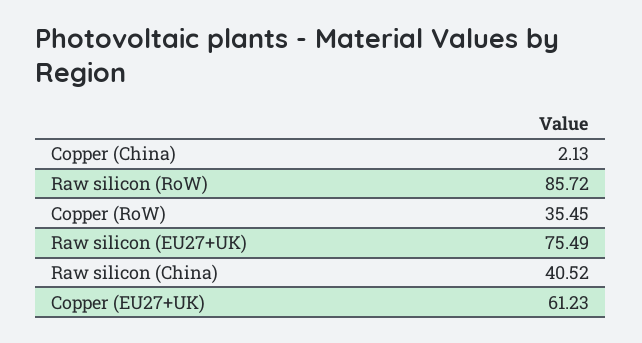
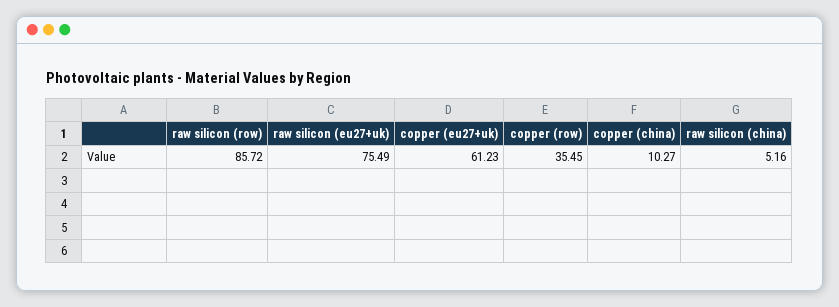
  {
-   "Copper (China)": 2.13,
+   "Copper (China)": 10.27,
    "Raw silicon (RoW)": 85.72,
    "Copper (RoW)": 35.45,
    "Raw silicon (EU27+UK)": 75.49,
-   "Raw silicon (China)": 40.52,
+   "Raw silicon (China)": 5.16,
    "Copper (EU27+UK)": 61.23
  }

